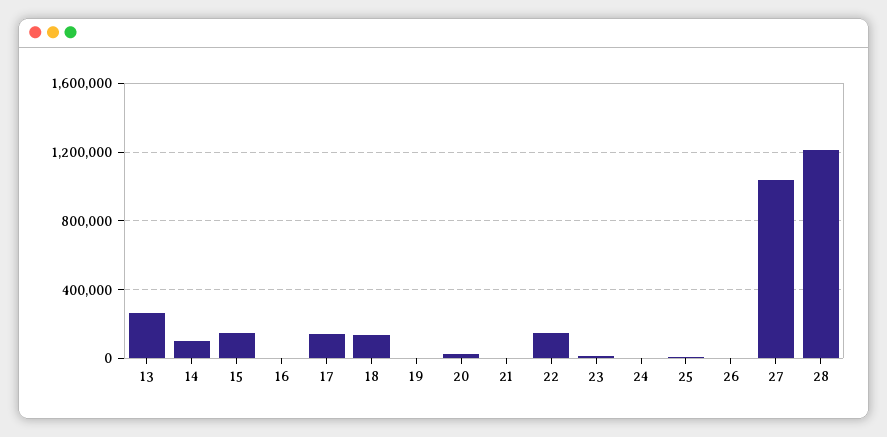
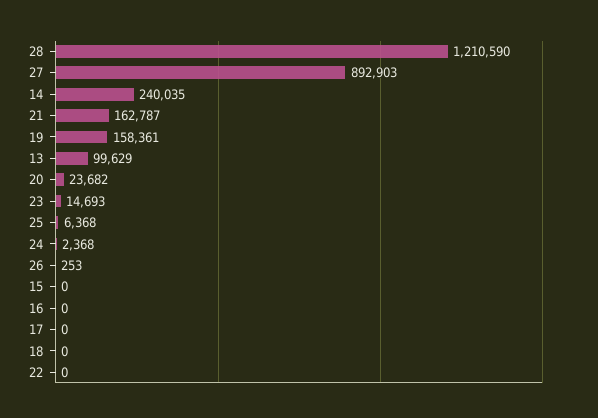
  {
-   "13": 250000,
+   "13": 99629,
-   "14": 100000,
+   "14": 240035,
-   "15": 150000,
+   "15": 0,
    "16": 0,
-   "17": 150000,
+   "17": 0,
-   "18": 150000,
+   "18": 0,
-   "19": 0,
+   "19": 158361,
    "20": 23682,
-   "21": 0,
+   "21": 162787,
-   "22": 150000,
+   "22": 0,
    "23": 14693,
    "24": 2368,
    "25": 6368,
    "26": 253,
-   "27": 1050000,
+   "27": 892903,
    "28": 1210590
  }

